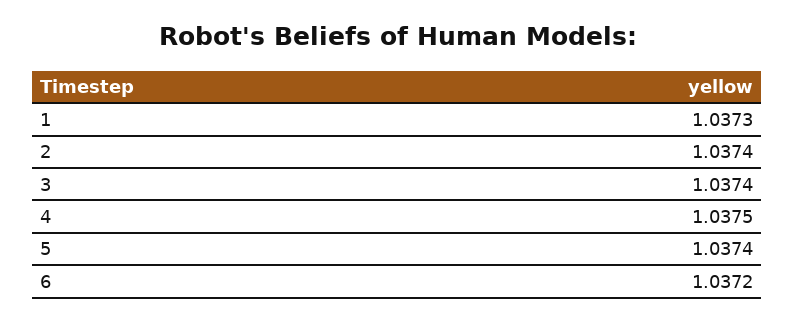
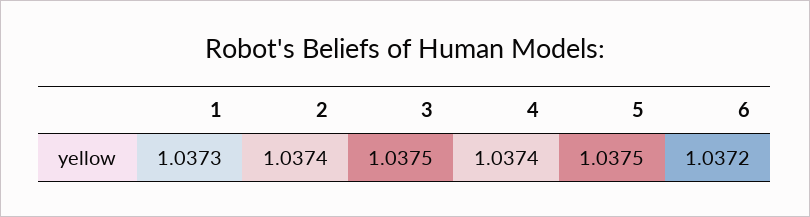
  {
    "1": 1.0373,
    "2": 1.0374,
-   "3": 1.0374,
+   "3": 1.0375,
-   "4": 1.0375,
+   "4": 1.0374,
-   "5": 1.0374,
+   "5": 1.0375,
    "6": 1.0372
  }

